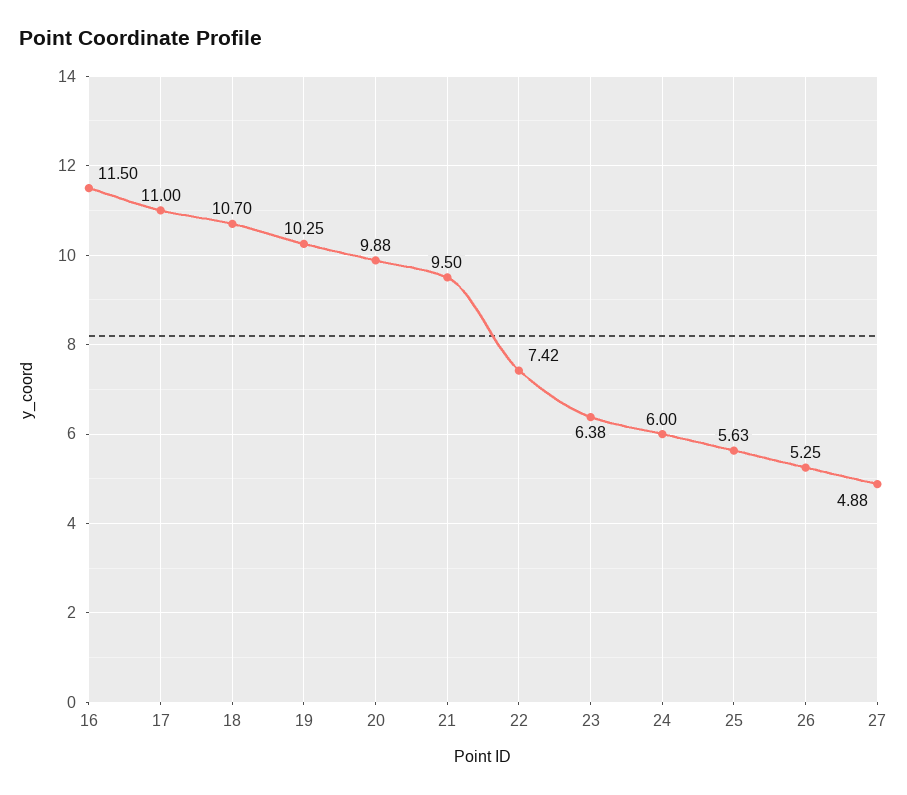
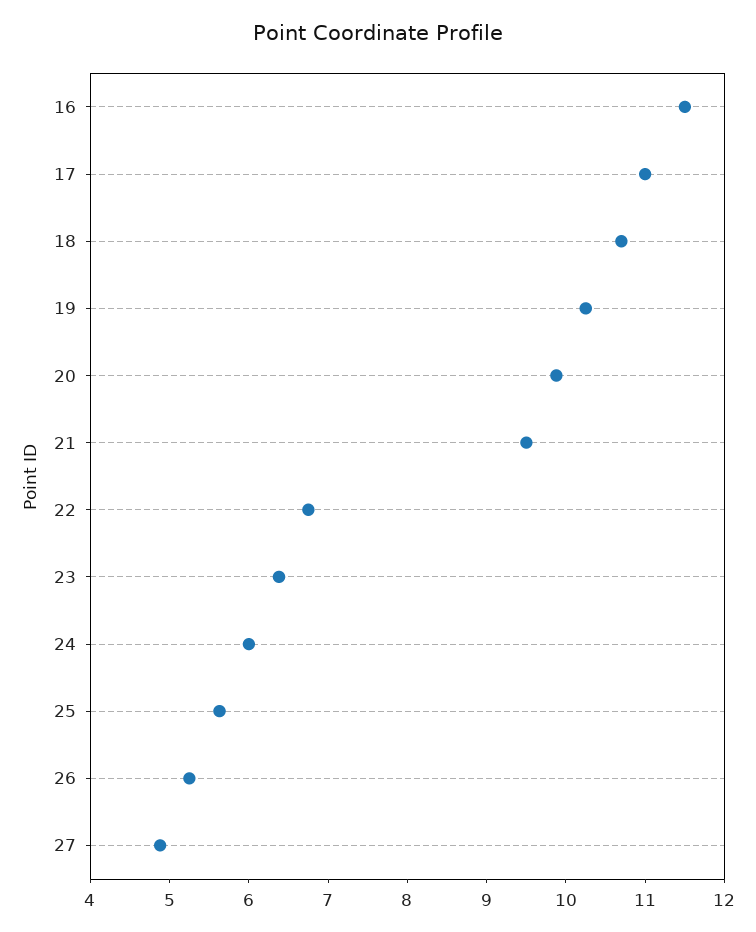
  {
    "16": 11.5,
    "17": 11,
    "18": 10.7,
    "19": 10.25,
    "20": 9.88,
    "21": 9.5,
-   "22": 7.42,
+   "22": 6.8,
    "23": 6.38,
    "24": 6,
    "25": 5.63,
    "26": 5.25,
    "27": 4.88
  }

